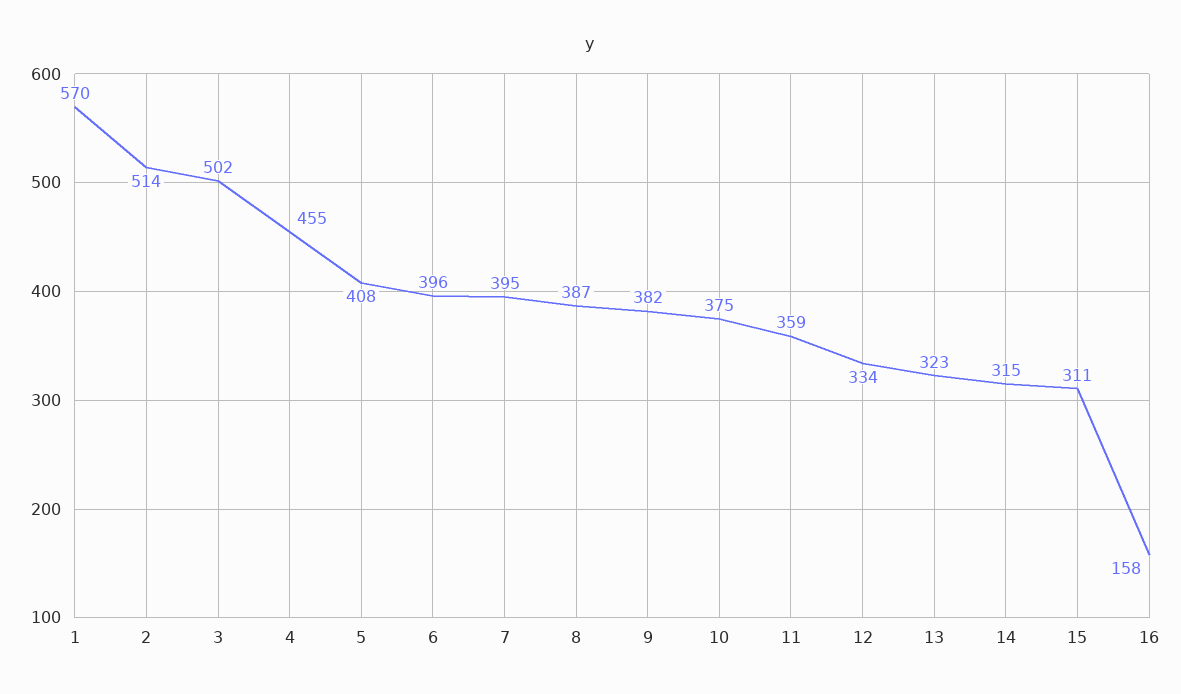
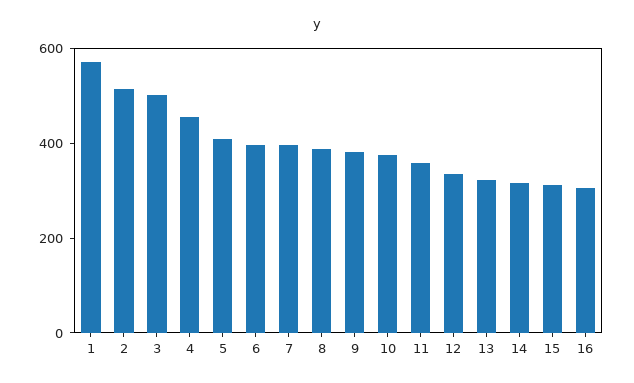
  {
    "1": 570,
    "2": 514,
    "3": 502,
    "4": 455,
    "5": 408,
    "6": 396,
    "7": 395,
    "8": 387,
    "9": 382,
    "10": 375,
    "11": 359,
    "12": 334,
    "13": 323,
    "14": 315,
    "15": 311,
-   "16": 158
+   "16": 300
  }

